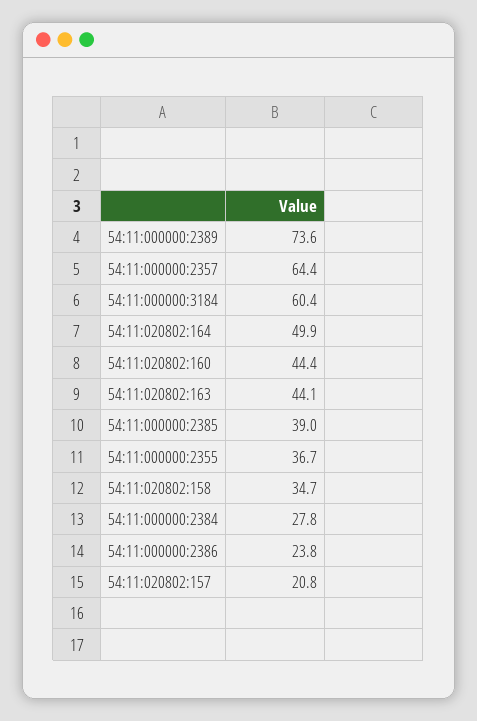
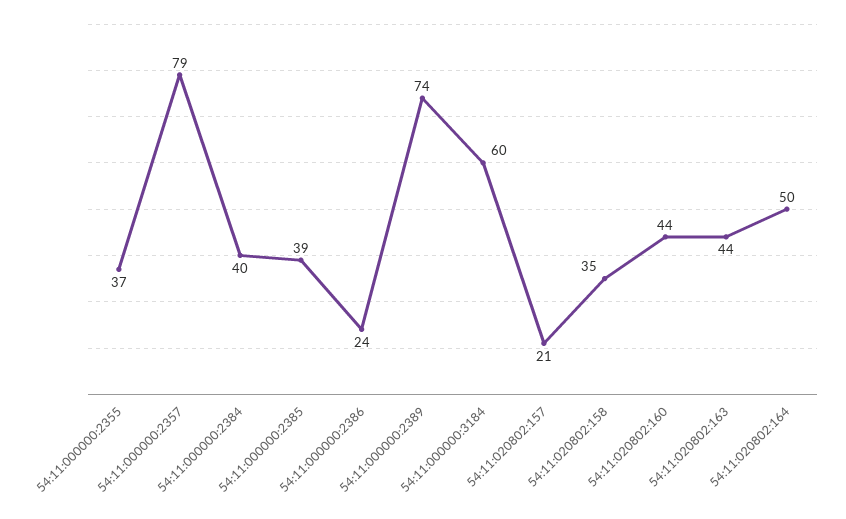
  {
    "54:11:000000:2389": 73.6,
-   "54:11:000000:2357": 64.4,
+   "54:11:000000:2357": 79,
    "54:11:000000:3184": 60.4,
    "54:11:020802:164": 49.9,
    "54:11:020802:160": 44.4,
    "54:11:020802:163": 44.1,
    "54:11:000000:2385": 39,
    "54:11:000000:2355": 36.7,
    "54:11:020802:158": 34.7,
-   "54:11:000000:2384": 27.8,
+   "54:11:000000:2384": 40,
    "54:11:000000:2386": 23.8,
    "54:11:020802:157": 20.8
  }

